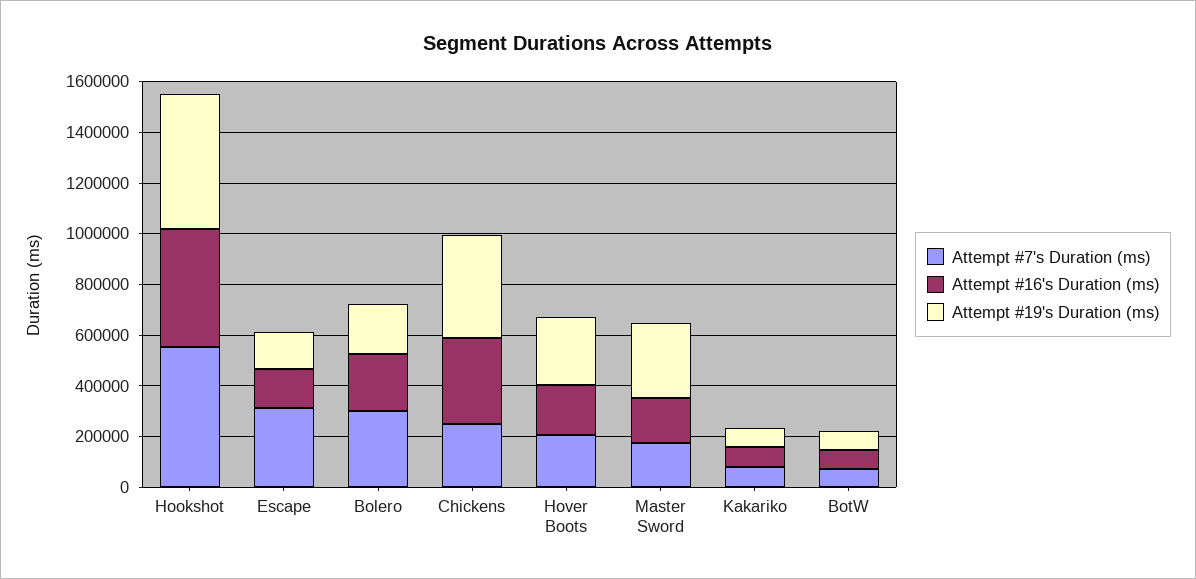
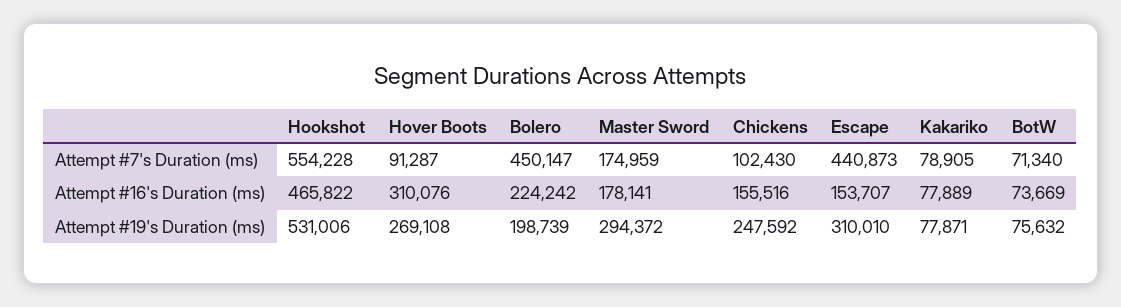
  {
    "Attempt #7's Duration (ms)": {
      "Hookshot": 554228,
-     "Escape": 300000,
+     "Escape": 440873,
-     "Bolero": 300000,
+     "Bolero": 450147,
-     "Chickens": 250000,
+     "Chickens": 102430,
-     "Hover Boots": 200000,
+     "Hover Boots": 91287,
      "Master Sword": 174959,
      "Kakariko": 78905,
      "BotW": 71340
    },
    "Attempt #16's Duration (ms)": {
      "Hookshot": 465822,
      "Escape": 153707,
      "Bolero": 224242,
-     "Chickens": 350000,
+     "Chickens": 155516,
-     "Hover Boots": 200000,
+     "Hover Boots": 310076,
      "Master Sword": 178141,
      "Kakariko": 77889,
      "BotW": 73669
    },
    "Attempt #19's Duration (ms)": {
      "Hookshot": 531006,
-     "Escape": 150000,
+     "Escape": 310010,
      "Bolero": 198739,
-     "Chickens": 400000,
+     "Chickens": 247592,
      "Hover Boots": 269108,
      "Master Sword": 294372,
      "Kakariko": 77871,
      "BotW": 75632
    }
  }

